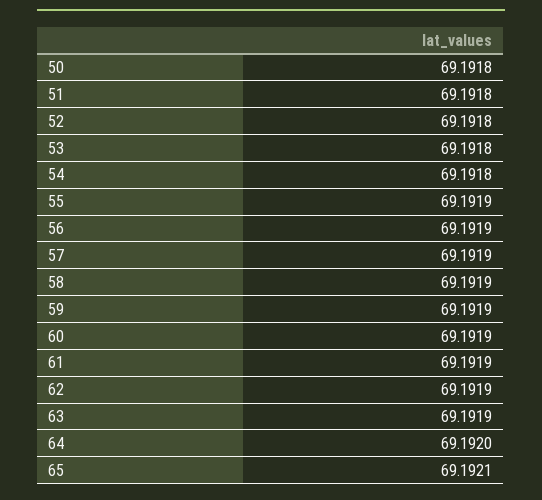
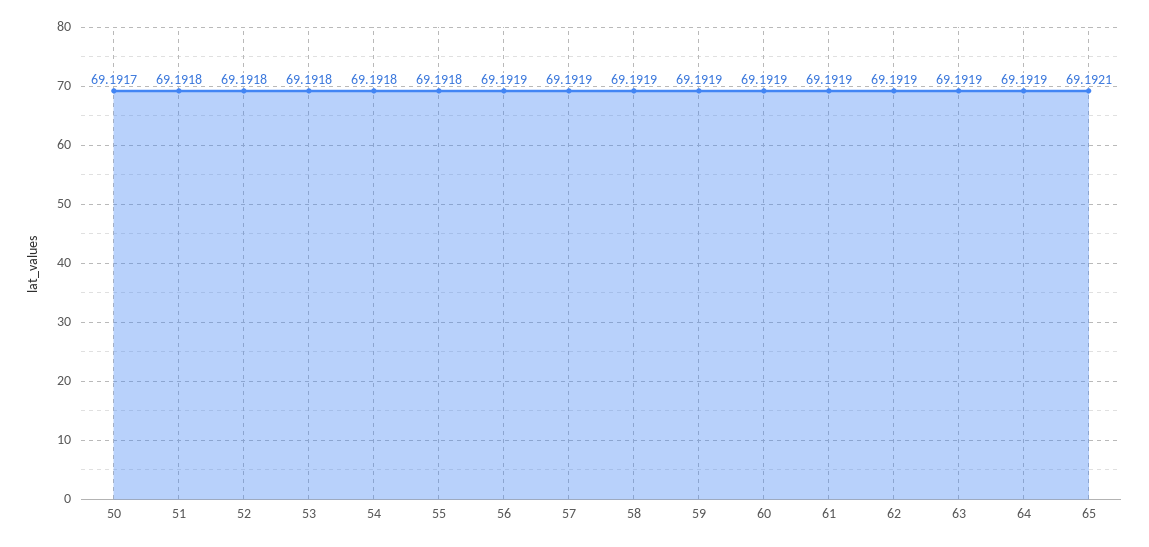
  {
-   "50": 69.1918,
+   "50": 69.1917,
    "51": 69.1918,
    "52": 69.1918,
    "53": 69.1918,
    "54": 69.1918,
-   "55": 69.1919,
+   "55": 69.1918,
    "56": 69.1919,
    "57": 69.1919,
    "58": 69.1919,
    "59": 69.1919,
    "60": 69.1919,
    "61": 69.1919,
    "62": 69.1919,
    "63": 69.1919,
-   "64": 69.192,
+   "64": 69.1919,
    "65": 69.1921
  }

